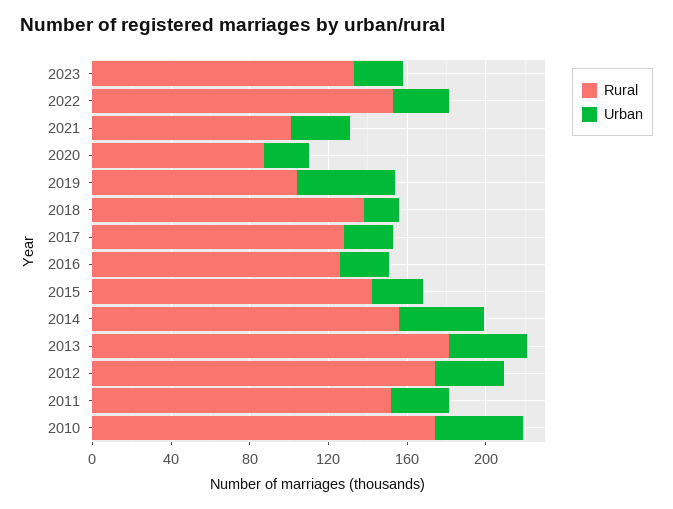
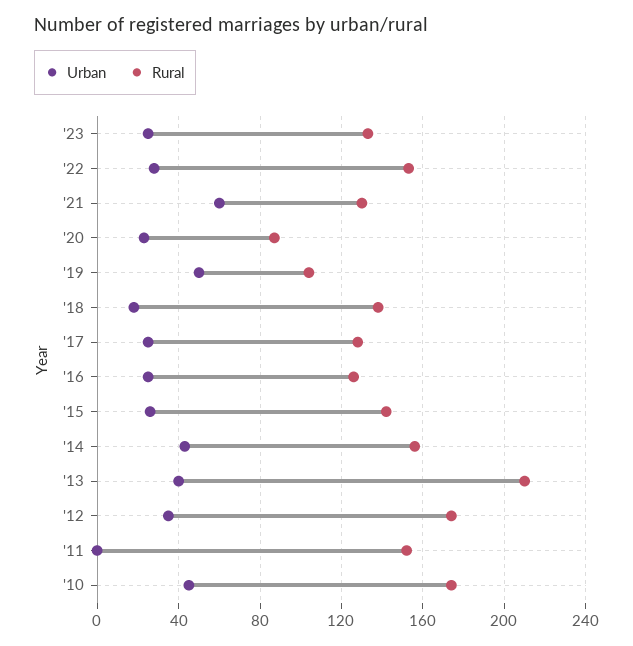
  {
    "Rural": {
      "2023": 135,
      "2022": 155,
-     "2021": 100,
+     "2021": 130,
      "2020": 85,
      "2019": 105,
      "2018": 140,
      "2017": 130,
      "2016": 125,
      "2015": 140,
      "2014": 155,
-     "2013": 180,
+     "2013": 210,
      "2012": 175,
      "2011": 150,
      "2010": 175
    },
    "Urban": {
      "2023": 25,
      "2022": 30,
-     "2021": 30,
+     "2021": 60,
      "2020": 25,
      "2019": 50,
      "2018": 20,
      "2017": 25,
      "2016": 25,
      "2015": 25,
      "2014": 45,
      "2013": 40,
      "2012": 35,
-     "2011": 30,
+     "2011": 0,
      "2010": 45
    }
  }

